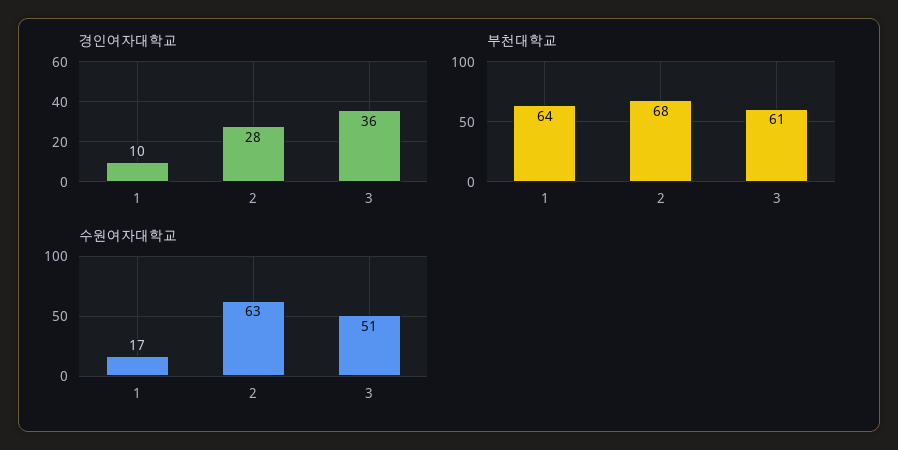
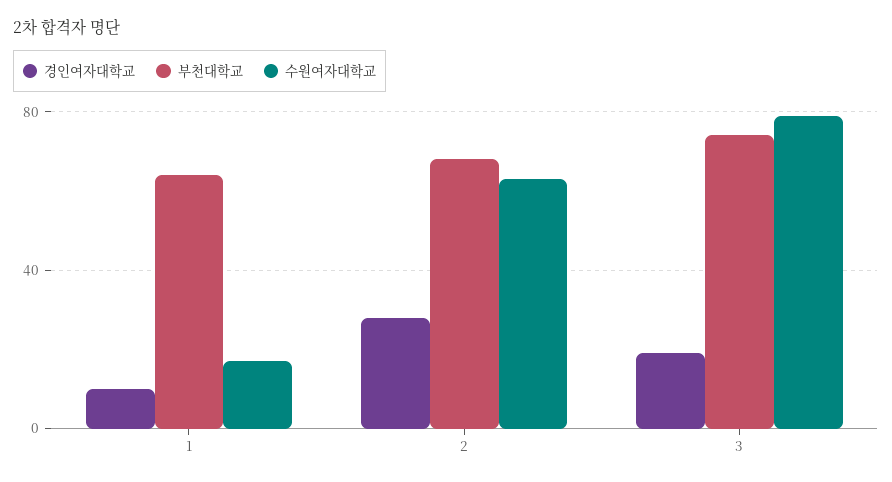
  {
    "경인여자대학교": {
      "1": 10,
      "2": 28,
-     "3": 36
+     "3": 20
    },
    "부천대학교": {
      "1": 64,
      "2": 68,
-     "3": 61
+     "3": 75
    },
    "수원여자대학교": {
      "1": 17,
      "2": 63,
-     "3": 51
+     "3": 80
    }
  }

